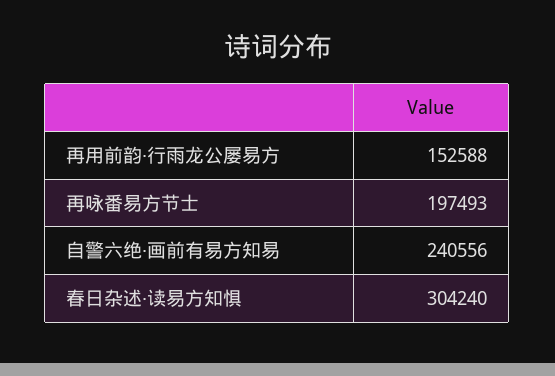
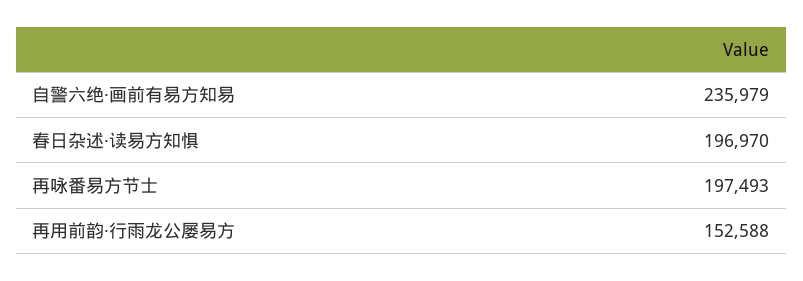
  {
    "再用前韵·行雨龙公屡易方": 152588,
    "再咏番易方节士": 197493,
-   "自警六绝·画前有易方知易": 240556,
+   "自警六绝·画前有易方知易": 235979,
-   "春日杂述·读易方知惧": 304240
+   "春日杂述·读易方知惧": 196970
  }

